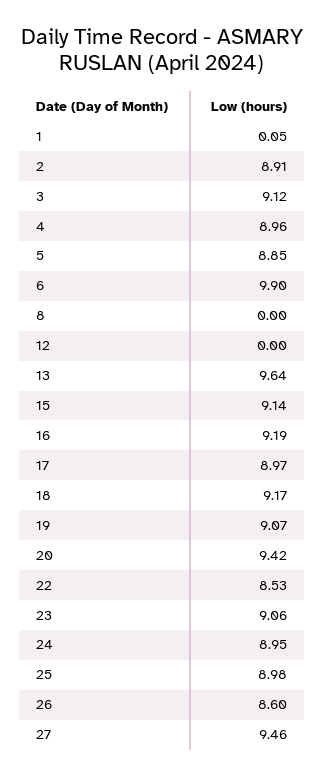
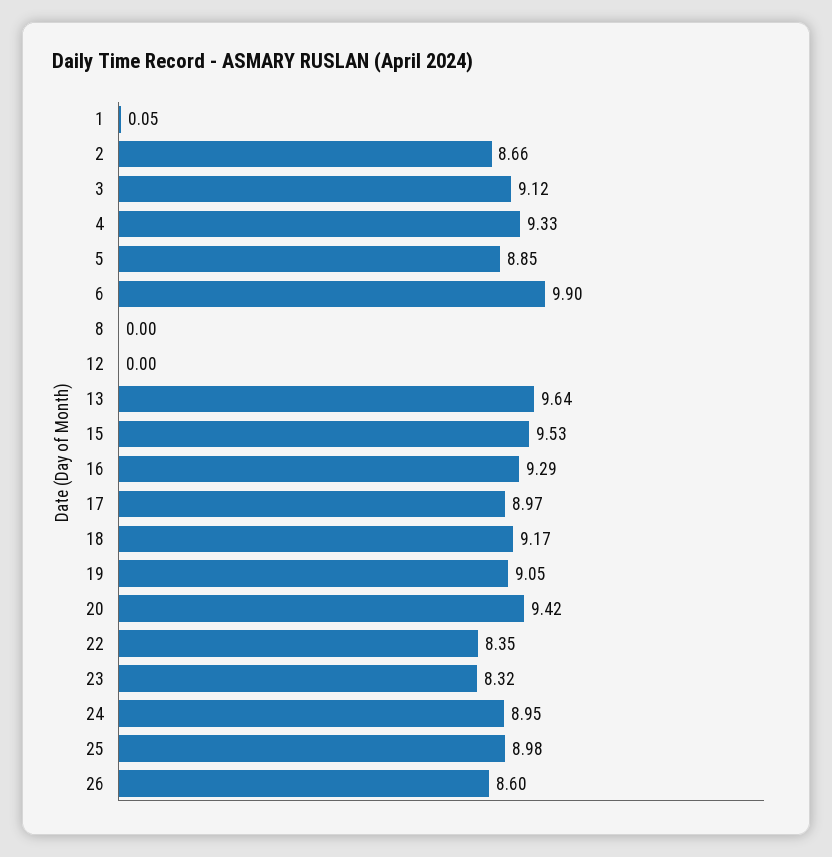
  {
    "1": 0.05,
-   "2": 8.91,
+   "2": 8.66,
    "3": 9.12,
-   "4": 8.96,
+   "4": 9.33,
    "5": 8.85,
    "6": 9.9,
    "8": 0,
    "12": 0,
    "13": 9.64,
-   "15": 9.14,
+   "15": 9.53,
-   "16": 9.19,
+   "16": 9.29,
    "17": 8.97,
    "18": 9.17,
-   "19": 9.07,
+   "19": 9.05,
    "20": 9.42,
-   "22": 8.53,
+   "22": 8.35,
-   "23": 9.06,
+   "23": 8.32,
    "24": 8.95,
    "25": 8.98,
-   "26": 8.6,
+   "26": 8.6
-   "27": 9.46
  }

